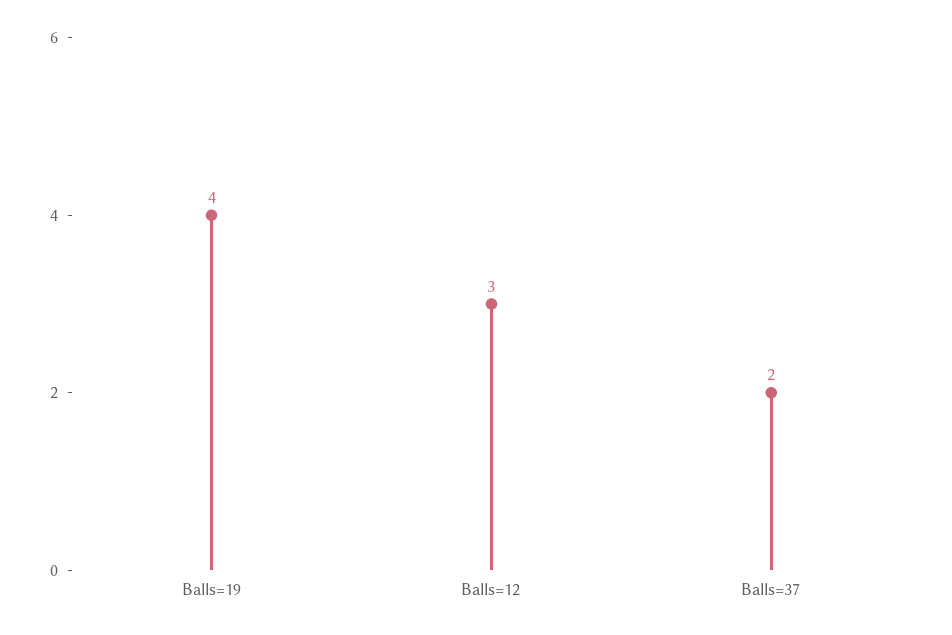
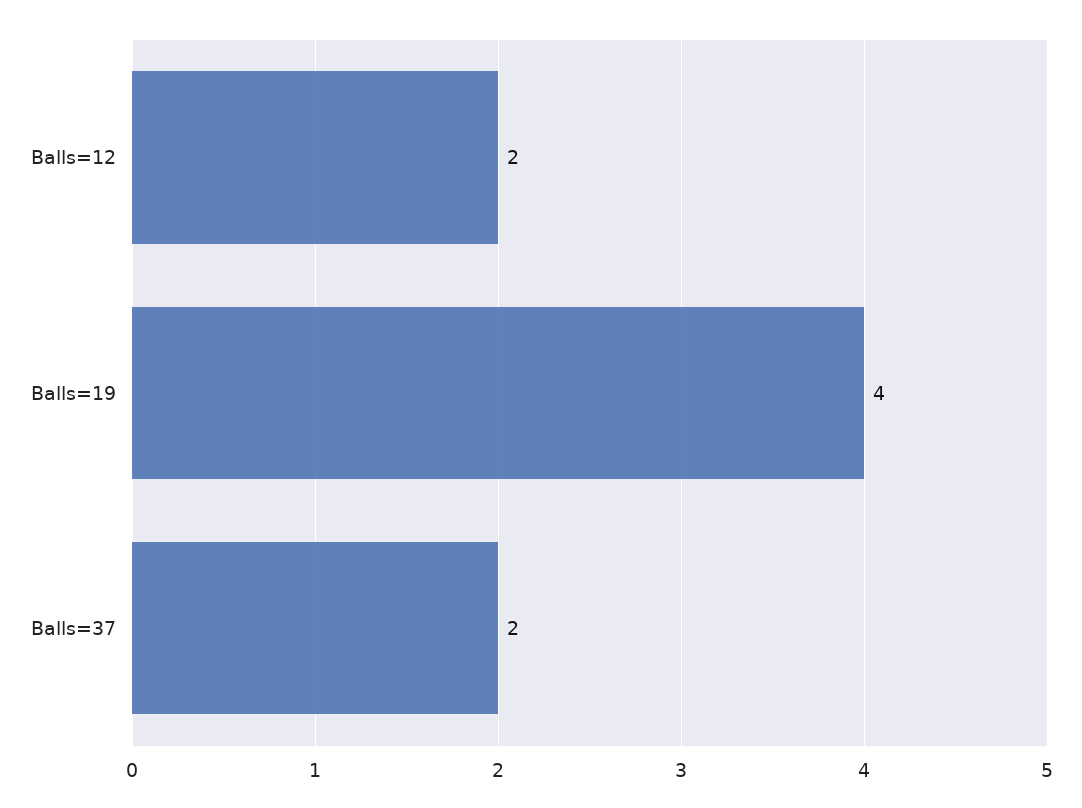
  {
    "Balls=19": 4,
-   "Balls=12": 3,
+   "Balls=12": 2,
    "Balls=37": 2
  }

